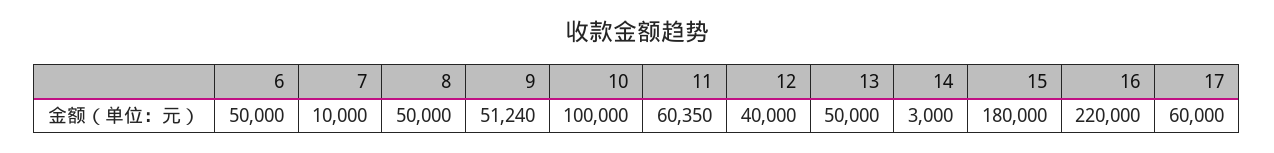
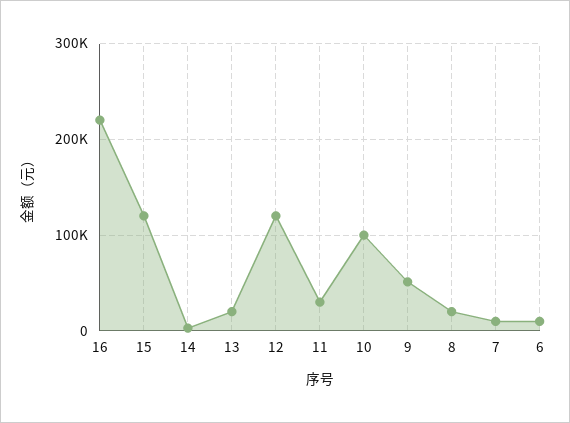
  {
-   "6": 50000,
+   "6": 10000,
    "7": 10000,
-   "8": 50000,
+   "8": 20000,
    "9": 51240,
    "10": 100000,
-   "11": 60350,
+   "11": 30000,
-   "12": 40000,
+   "12": 120000,
-   "13": 50000,
+   "13": 20000,
    "14": 3000,
-   "15": 180000,
+   "15": 120000,
-   "16": 220000,
+   "16": 220000
-   "17": 60000
  }

